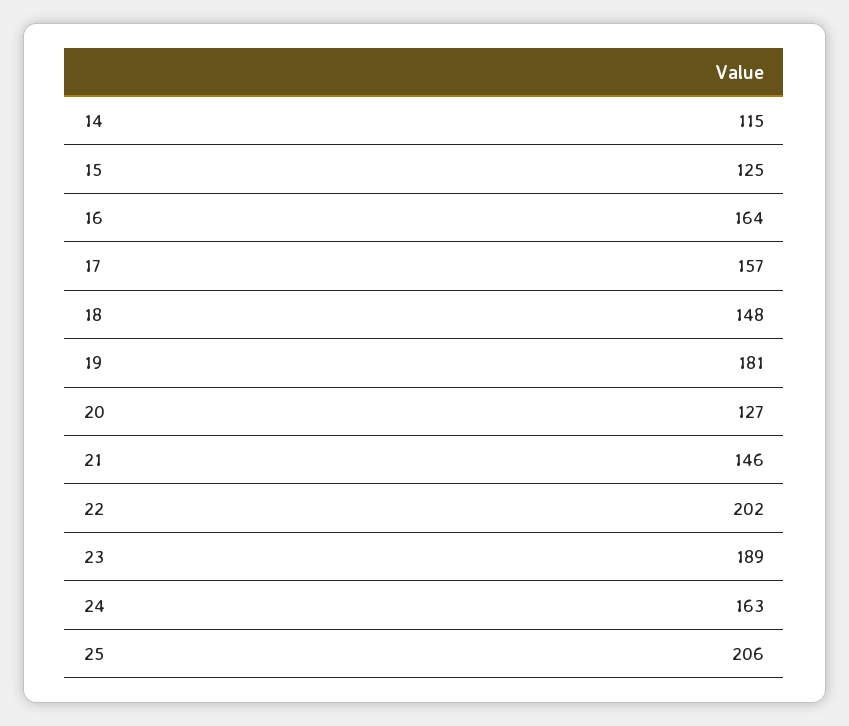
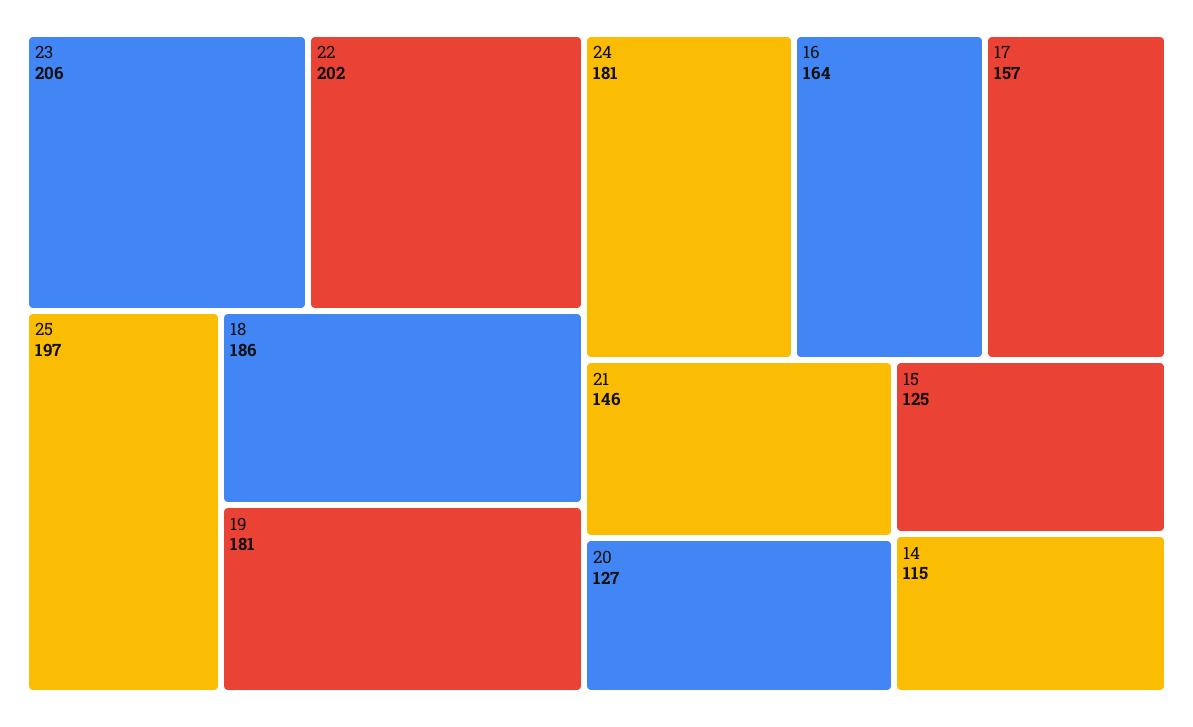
  {
    "14": 115,
    "15": 125,
    "16": 164,
    "17": 157,
-   "18": 148,
+   "18": 186,
    "19": 181,
    "20": 127,
    "21": 146,
    "22": 202,
-   "23": 189,
+   "23": 206,
-   "24": 163,
+   "24": 181,
-   "25": 206
+   "25": 197
  }

